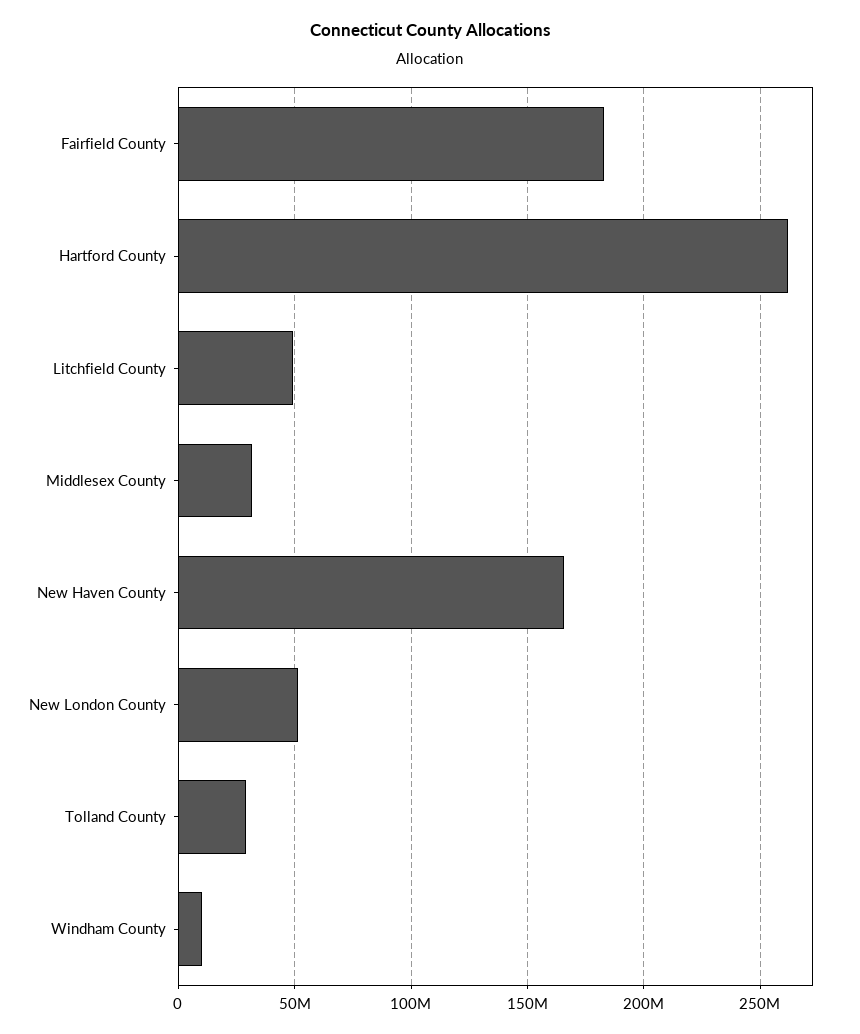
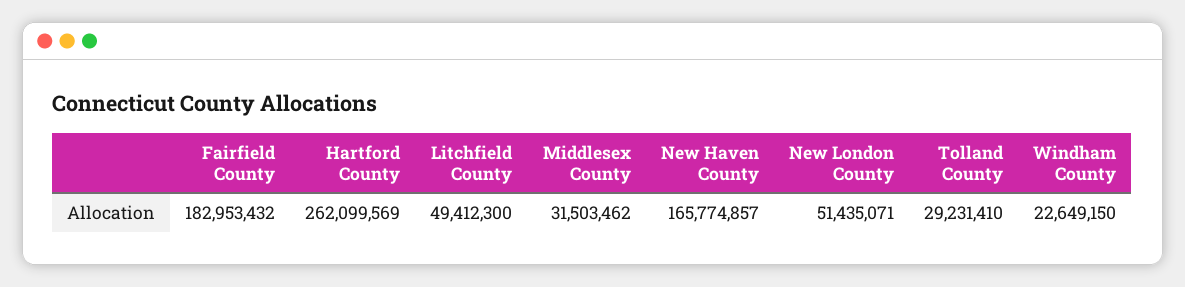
  {
    "Fairfield County": 182953432,
    "Hartford County": 262099569,
    "Litchfield County": 49412300,
    "Middlesex County": 31503462,
    "New Haven County": 165774857,
    "New London County": 51435071,
    "Tolland County": 29231410,
-   "Windham County": 10000000
+   "Windham County": 22649150
  }

